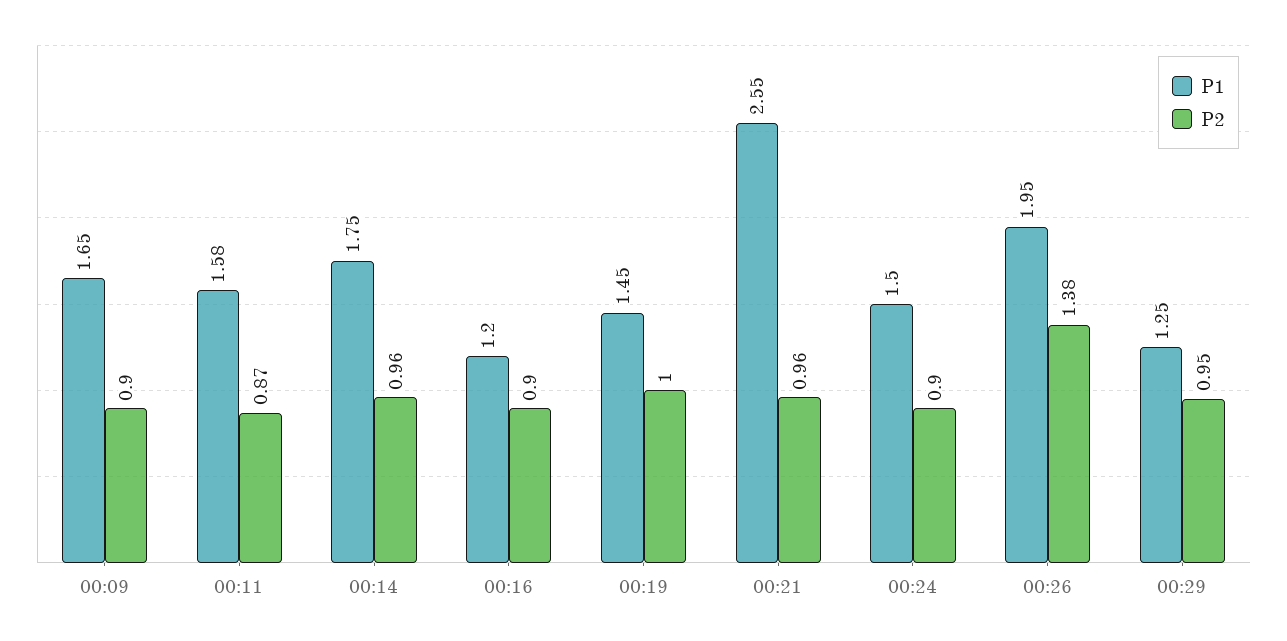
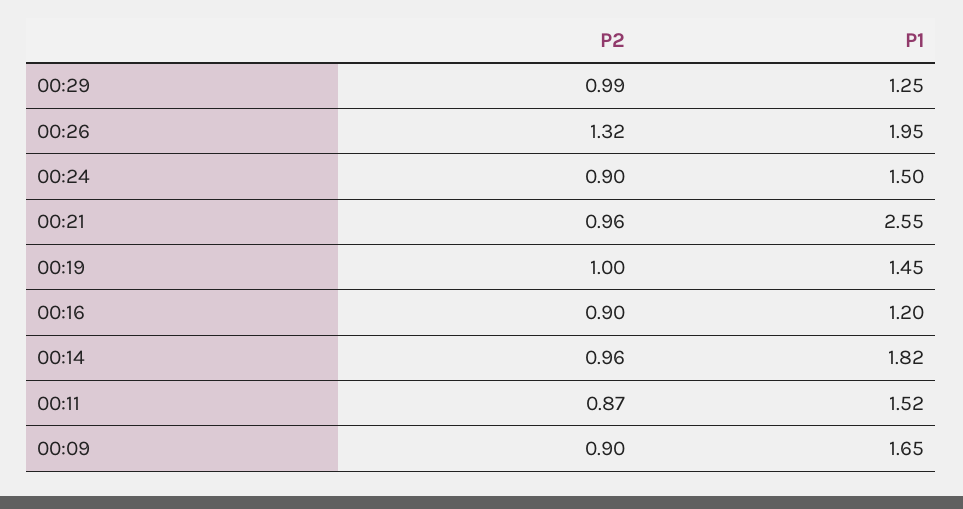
  {
    "P1": {
      "00:09": 1.65,
-     "00:11": 1.58,
+     "00:11": 1.52,
-     "00:14": 1.75,
+     "00:14": 1.82,
      "00:16": 1.2,
      "00:19": 1.45,
      "00:21": 2.55,
      "00:24": 1.5,
      "00:26": 1.95,
      "00:29": 1.25
    },
    "P2": {
      "00:09": 0.9,
      "00:11": 0.87,
      "00:14": 0.96,
      "00:16": 0.9,
      "00:19": 1,
      "00:21": 0.96,
      "00:24": 0.9,
-     "00:26": 1.38,
+     "00:26": 1.32,
-     "00:29": 0.95
+     "00:29": 0.99
    }
  }

